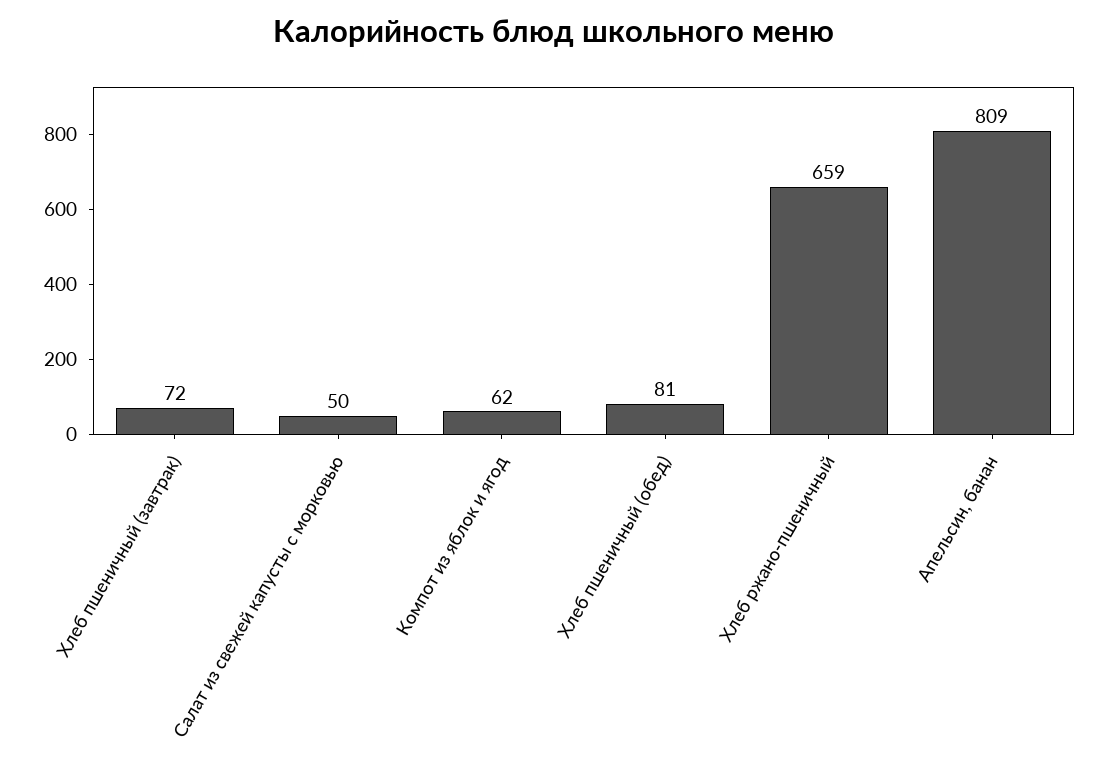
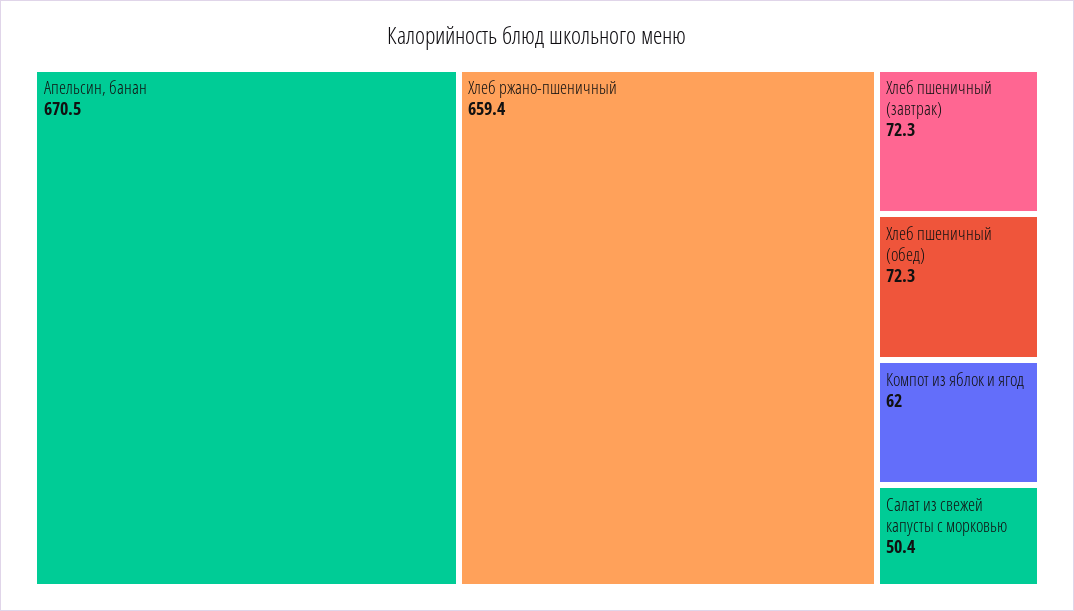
  {
    "Хлеб пшеничный (завтрак)": 72.3,
    "Салат из свежей капусты с морковью": 50.4,
    "Компот из яблок и ягод": 62,
-   "Хлеб пшеничный (обед)": 81,
+   "Хлеб пшеничный (обед)": 72.3,
    "Хлеб ржано-пшеничный": 659.4,
-   "Апельсин, банан": 809
+   "Апельсин, банан": 670.5
  }

